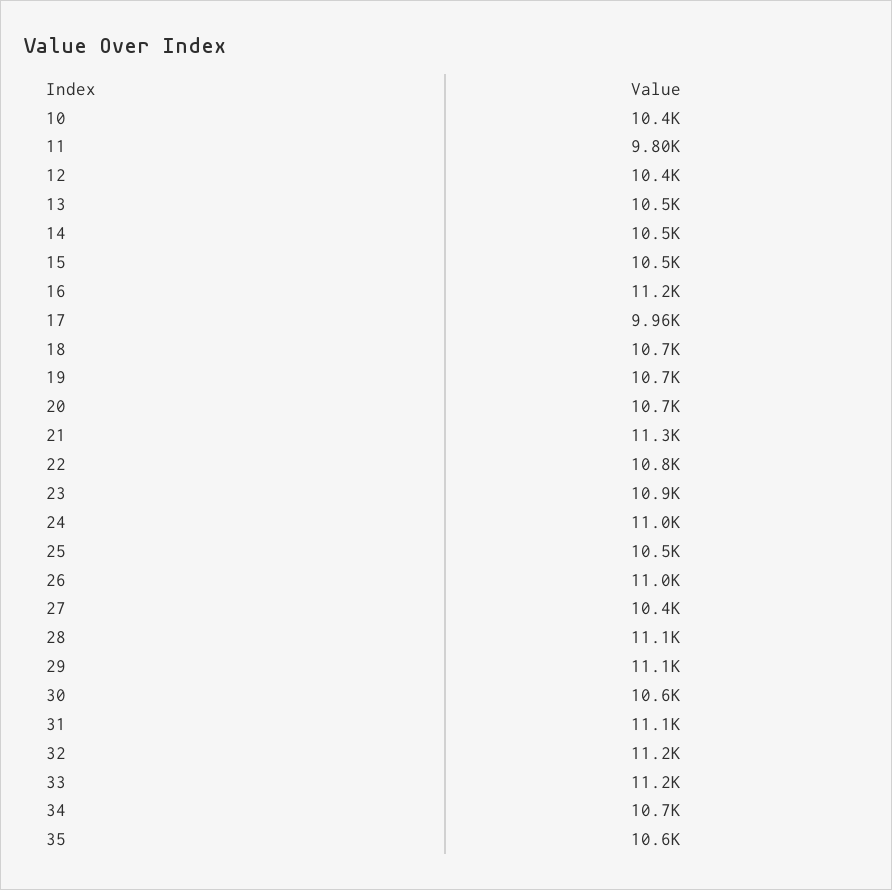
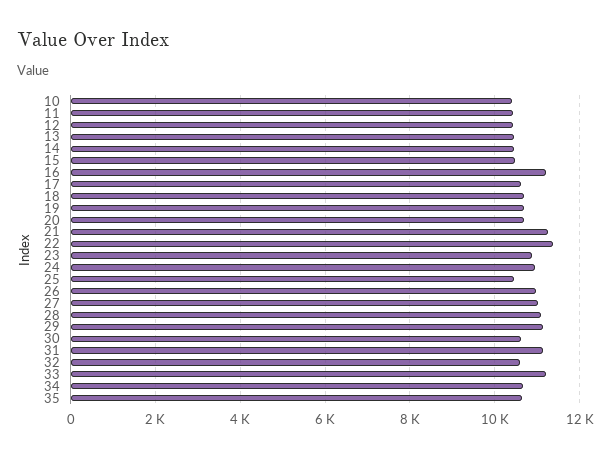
  {
    "10": 10400,
-   "11": 9800,
+   "11": 10400,
    "12": 10400,
    "13": 10500,
    "14": 10500,
    "15": 10500,
    "16": 11200,
-   "17": 9960,
+   "17": 10600,
    "18": 10700,
    "19": 10700,
    "20": 10700,
    "21": 11300,
-   "22": 10800,
+   "22": 11400,
    "23": 10900,
    "24": 11000,
    "25": 10500,
    "26": 11000,
-   "27": 10400,
+   "27": 11000,
    "28": 11100,
    "29": 11100,
    "30": 10600,
    "31": 11100,
-   "32": 11200,
+   "32": 10600,
    "33": 11200,
    "34": 10700,
    "35": 10600
  }

